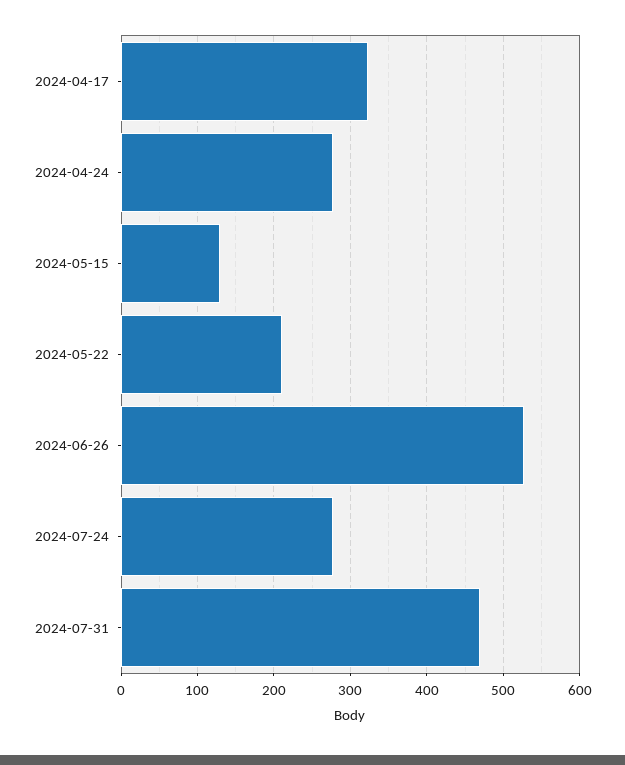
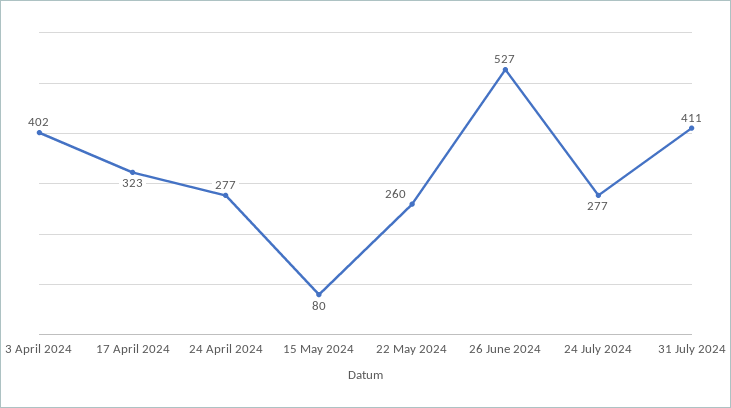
  {
    "2024-04-17": 323,
    "2024-04-24": 277,
-   "2024-05-15": 130,
+   "2024-05-15": 80,
-   "2024-05-22": 210,
+   "2024-05-22": 260,
    "2024-06-26": 527,
    "2024-07-24": 277,
-   "2024-07-31": 470
+   "2024-07-31": 411,
+   "3 April 2024": 402
  }

